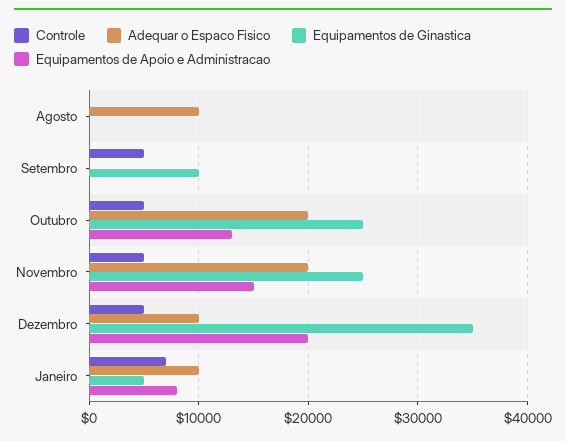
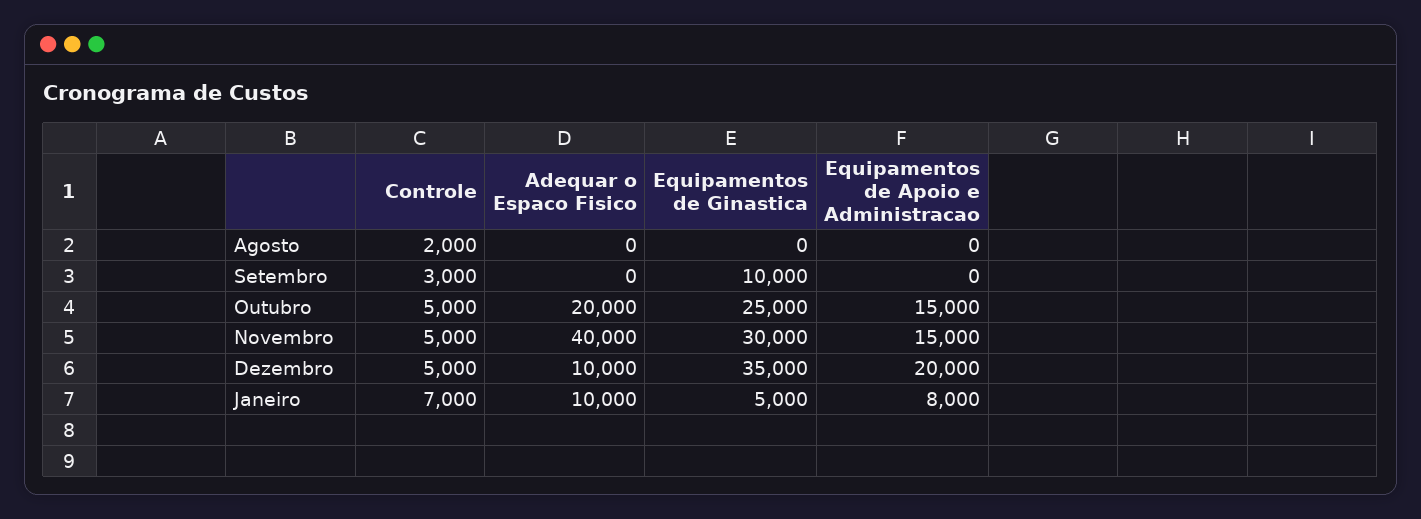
  {
    "Controle": {
-     "Agosto": 0,
+     "Agosto": 2000,
-     "Setembro": 5000,
+     "Setembro": 3000,
      "Outubro": 5000,
      "Novembro": 5000,
      "Dezembro": 5000,
      "Janeiro": 7000
    },
    "Adequar o Espaco Fisico": {
-     "Agosto": 10000,
+     "Agosto": 0,
      "Setembro": 0,
      "Outubro": 20000,
-     "Novembro": 20000,
+     "Novembro": 40000,
      "Dezembro": 10000,
      "Janeiro": 10000
    },
    "Equipamentos de Ginastica": {
      "Agosto": 0,
      "Setembro": 10000,
      "Outubro": 25000,
-     "Novembro": 25000,
+     "Novembro": 30000,
      "Dezembro": 35000,
      "Janeiro": 5000
    },
    "Equipamentos de Apoio e Administracao": {
      "Agosto": 0,
      "Setembro": 0,
-     "Outubro": 13000,
+     "Outubro": 15000,
      "Novembro": 15000,
      "Dezembro": 20000,
      "Janeiro": 8000
    }
  }

